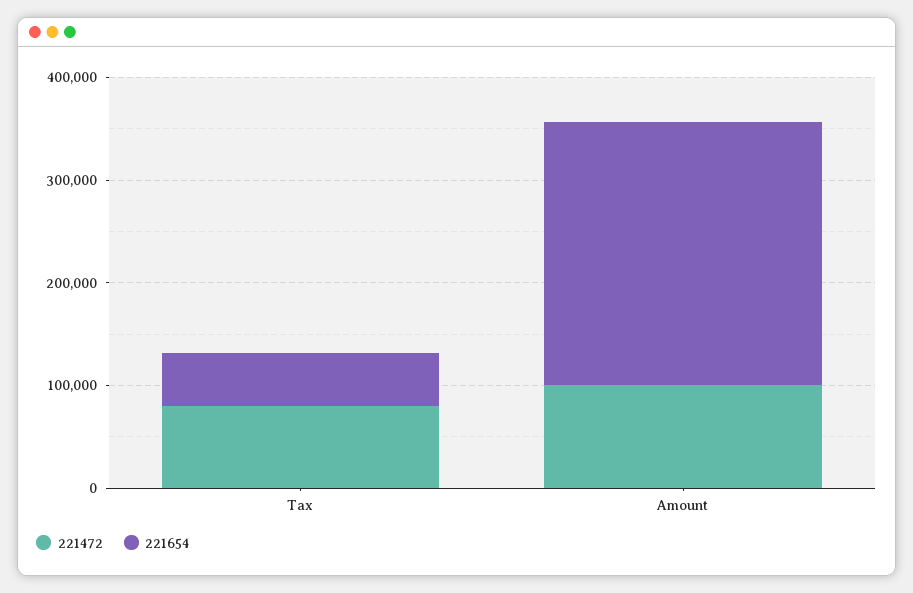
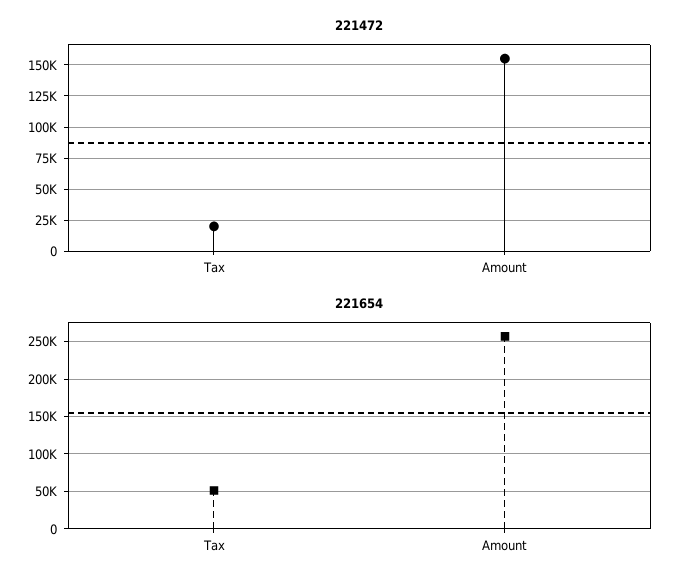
  {
    "221472": {
-     "Tax": 80000,
+     "Tax": 20000,
-     "Amount": 100000
+     "Amount": 155000
    },
    "221654": {
      "Tax": 50000,
      "Amount": 260000
    }
  }

